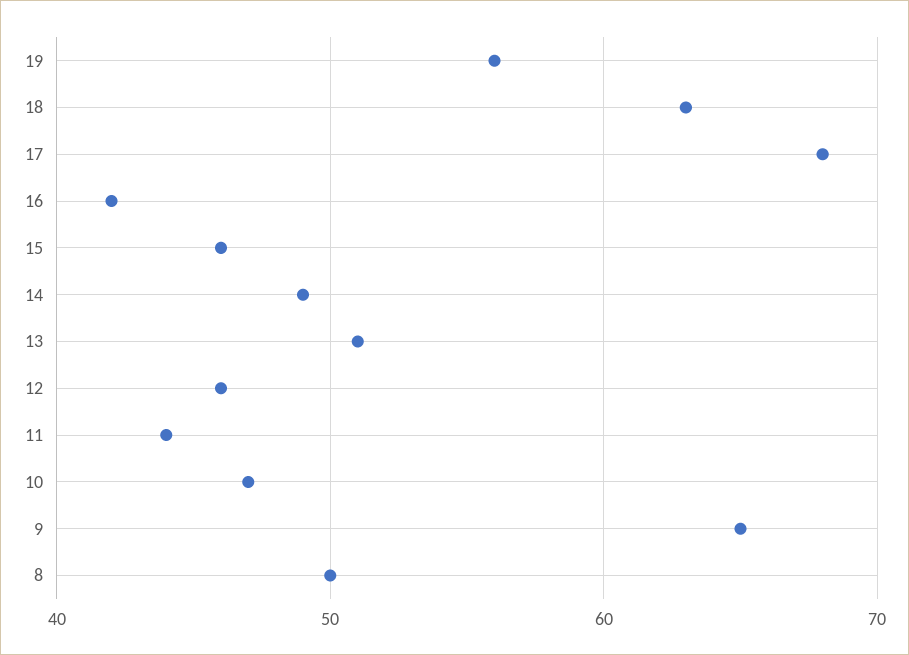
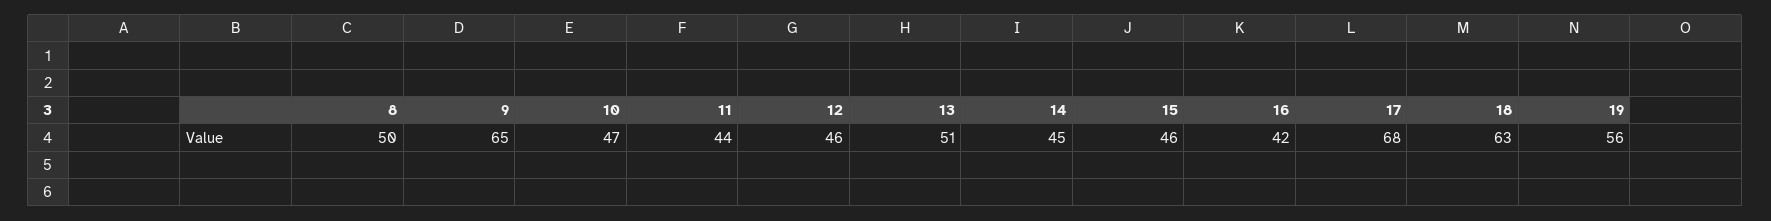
  {
    "19": 56,
    "18": 63,
    "17": 68,
    "16": 42,
    "15": 46,
-   "14": 49,
+   "14": 45,
    "13": 51,
    "12": 46,
    "11": 44,
    "10": 47,
    "9": 65,
    "8": 50
  }

